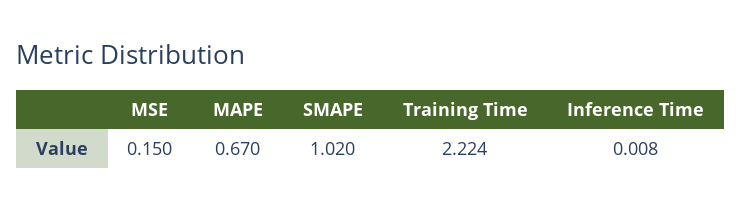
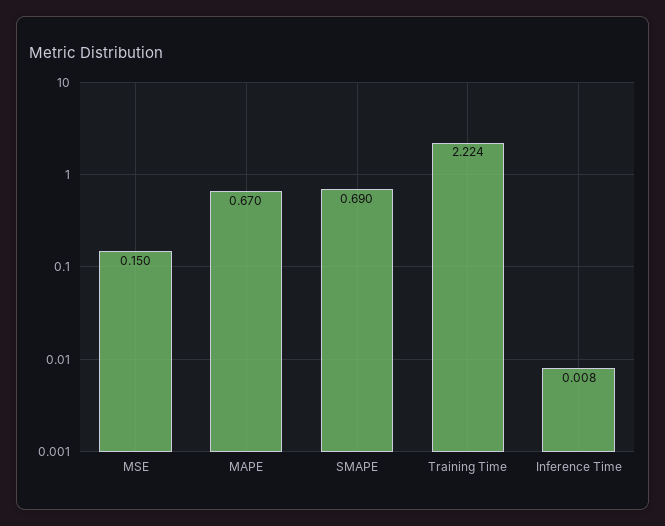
  {
    "MSE": 0.15,
    "MAPE": 0.67,
-   "SMAPE": 1.02,
+   "SMAPE": 0.69,
    "Training Time": 2.224,
    "Inference Time": 0.008
  }

